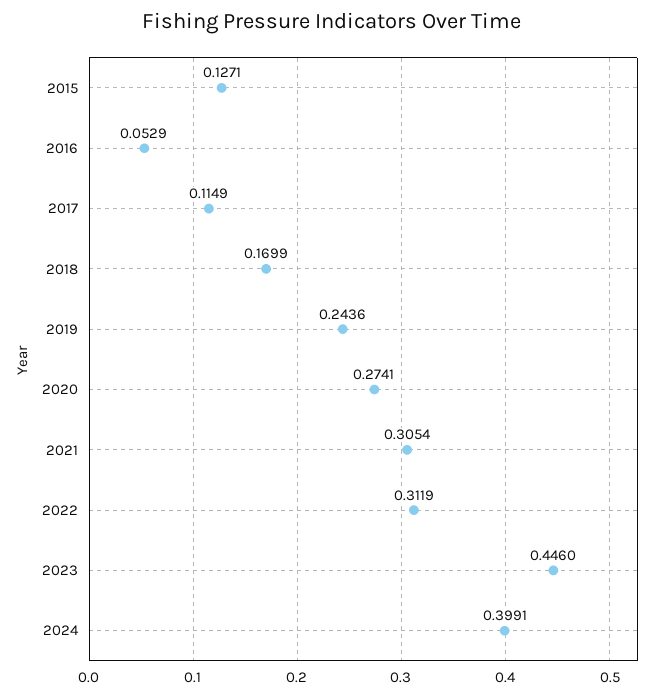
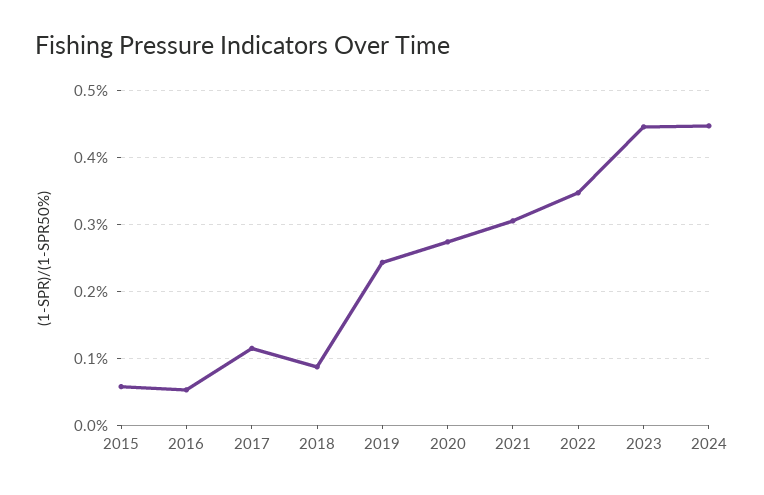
  {
-   "2015": 0.1271,
+   "2015": 0.06,
    "2016": 0.0529,
    "2017": 0.1149,
-   "2018": 0.1699,
+   "2018": 0.09,
    "2019": 0.2436,
    "2020": 0.2741,
    "2021": 0.3054,
-   "2022": 0.3119,
+   "2022": 0.35,
    "2023": 0.446,
-   "2024": 0.3991
+   "2024": 0.45
  }

